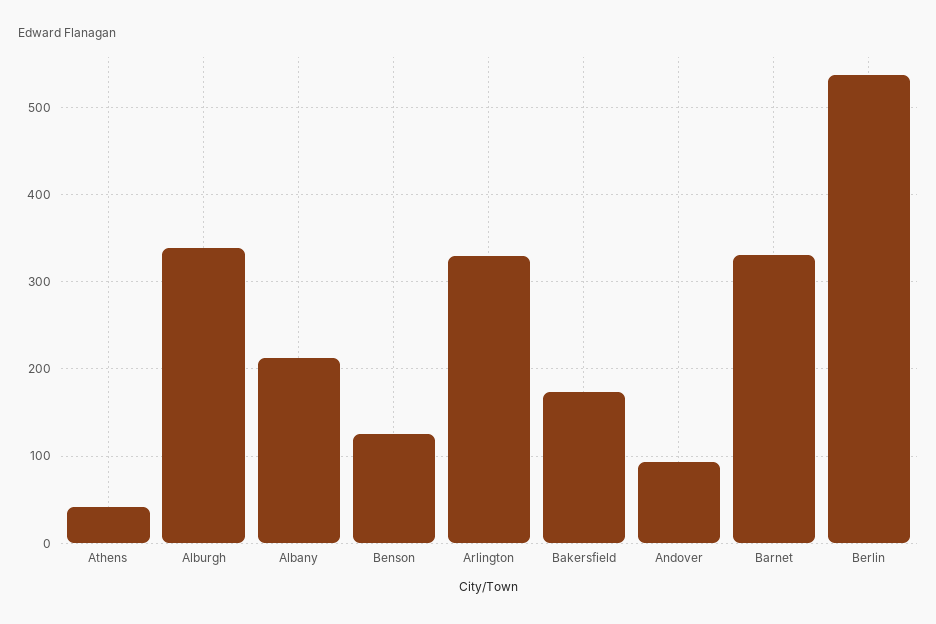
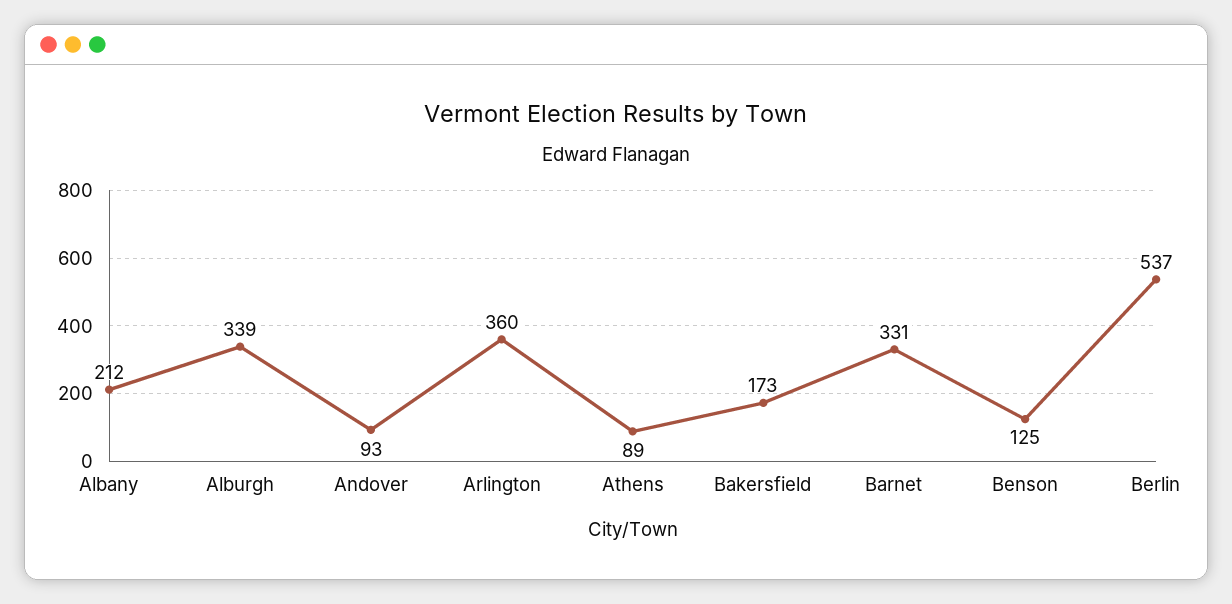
  {
-   "Athens": 40,
+   "Athens": 89,
    "Alburgh": 339,
    "Albany": 212,
    "Benson": 125,
-   "Arlington": 330,
+   "Arlington": 360,
    "Bakersfield": 173,
    "Andover": 93,
    "Barnet": 331,
    "Berlin": 537
  }

